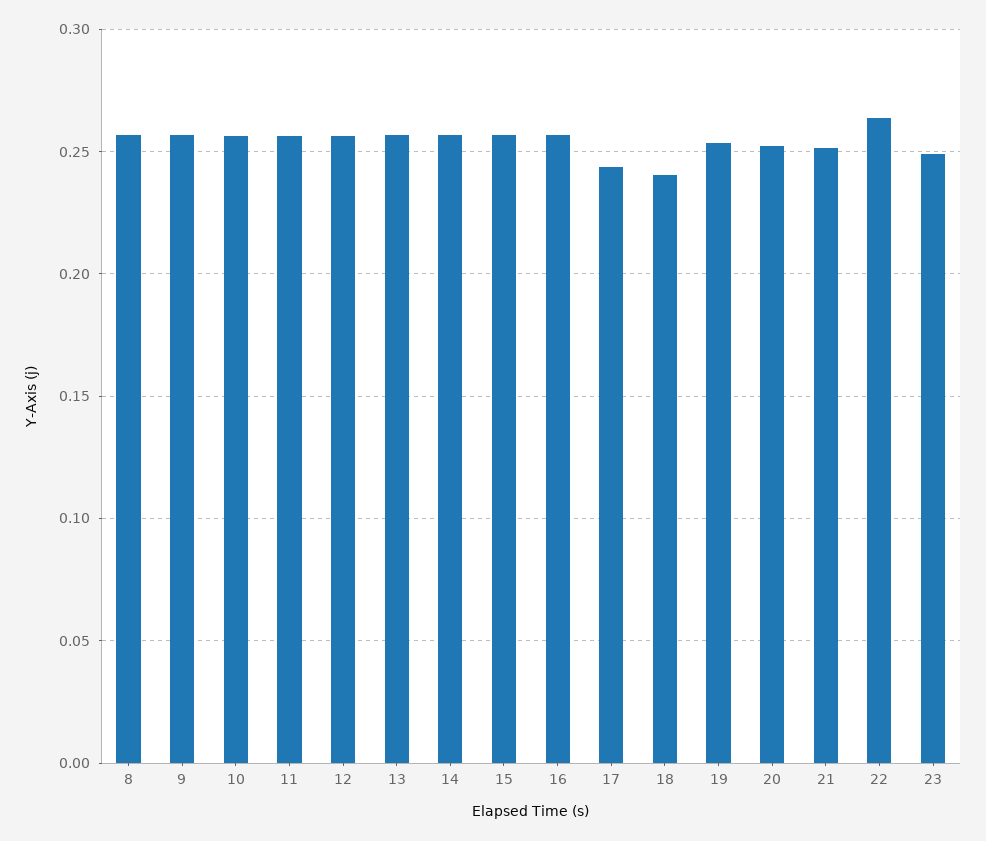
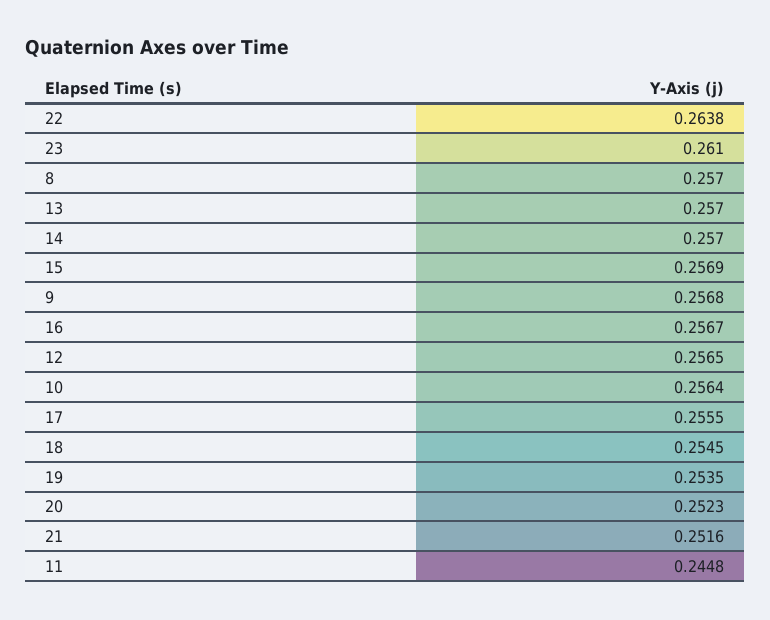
  {
    "8": 0.257,
    "9": 0.2568,
    "10": 0.2564,
-   "11": 0.255,
+   "11": 0.2448,
    "12": 0.2565,
    "13": 0.257,
    "14": 0.257,
    "15": 0.2569,
    "16": 0.2567,
-   "17": 0.245,
+   "17": 0.2555,
-   "18": 0.24,
+   "18": 0.2545,
    "19": 0.2535,
    "20": 0.2523,
    "21": 0.2516,
    "22": 0.2638,
-   "23": 0.25
+   "23": 0.261
  }

